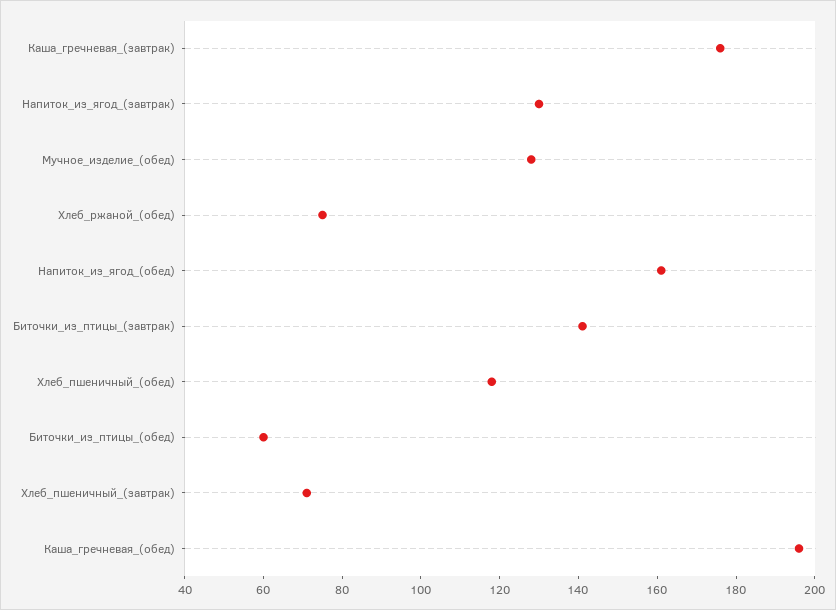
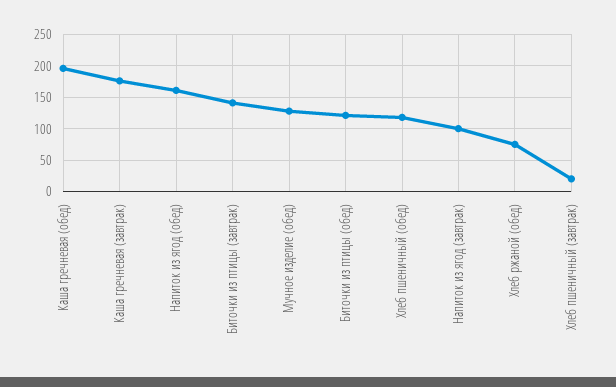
  {
    "Каша_гречневая_(завтрак)": 175,
-   "Напиток_из_ягод_(завтрак)": 130,
+   "Напиток_из_ягод_(завтрак)": 100,
    "Мучное_изделие_(обед)": 130,
    "Хлеб_ржаной_(обед)": 75,
    "Напиток_из_ягод_(обед)": 160,
    "Биточки_из_птицы_(завтрак)": 140,
    "Хлеб_пшеничный_(обед)": 120,
-   "Биточки_из_птицы_(обед)": 60,
+   "Биточки_из_птицы_(обед)": 120,
-   "Хлеб_пшеничный_(завтрак)": 70,
+   "Хлеб_пшеничный_(завтрак)": 20,
    "Каша_гречневая_(обед)": 195
  }

